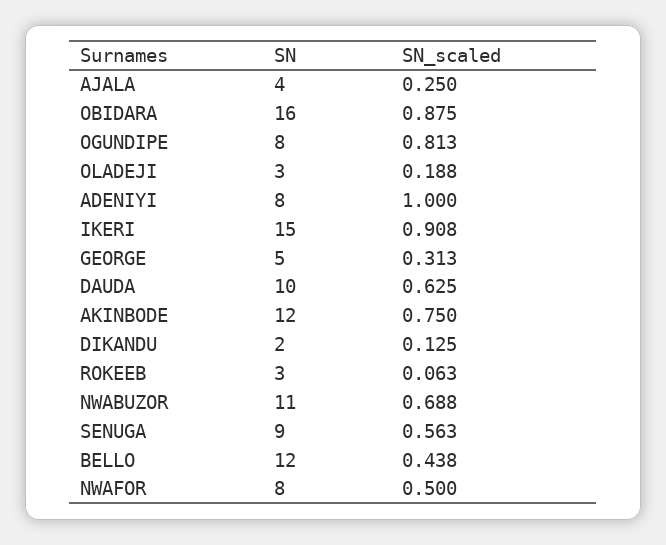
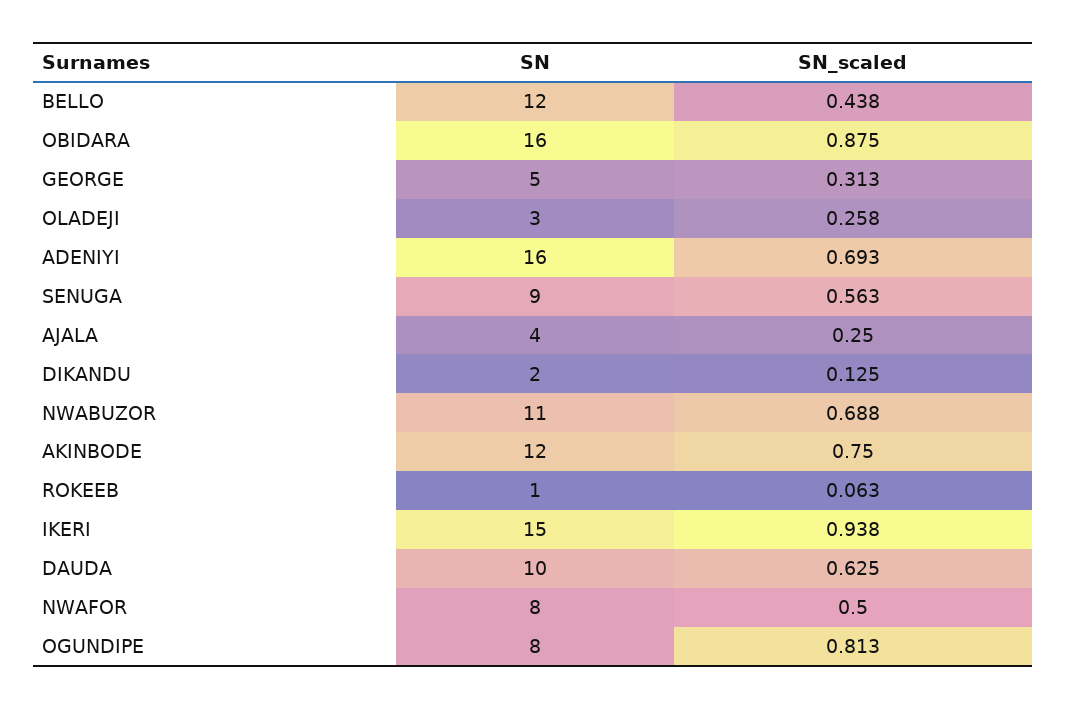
  {
    "SN": {
      "AJALA": 4,
      "OBIDARA": 16,
      "OGUNDIPE": 8,
      "OLADEJI": 3,
-     "ADENIYI": 8,
+     "ADENIYI": 16,
      "IKERI": 15,
      "GEORGE": 5,
      "DAUDA": 10,
      "AKINBODE": 12,
      "DIKANDU": 2,
-     "ROKEEB": 3,
+     "ROKEEB": 1,
      "NWABUZOR": 11,
      "SENUGA": 9,
      "BELLO": 12,
      "NWAFOR": 8
    },
    "SN_scaled": {
      "AJALA": 0.25,
      "OBIDARA": 0.875,
      "OGUNDIPE": 0.813,
-     "OLADEJI": 0.188,
+     "OLADEJI": 0.258,
-     "ADENIYI": 1,
+     "ADENIYI": 0.693,
-     "IKERI": 0.908,
+     "IKERI": 0.938,
      "GEORGE": 0.313,
      "DAUDA": 0.625,
      "AKINBODE": 0.75,
      "DIKANDU": 0.125,
      "ROKEEB": 0.063,
      "NWABUZOR": 0.688,
      "SENUGA": 0.563,
      "BELLO": 0.438,
      "NWAFOR": 0.5
    }
  }

